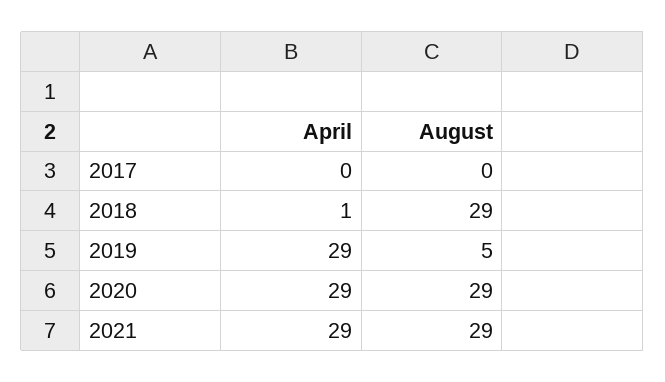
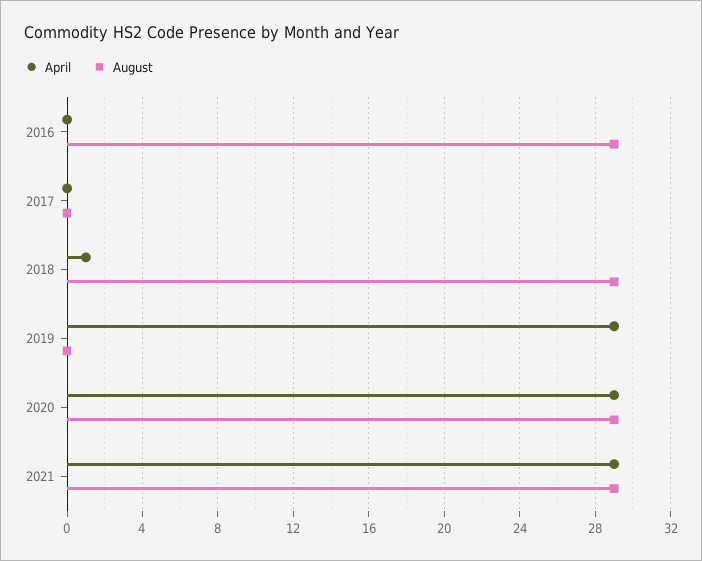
  {
    "April": {
      "2017": 0,
      "2018": 1,
      "2019": 29,
      "2020": 29,
-     "2021": 29
+     "2021": 29,
+     "2016": 0
    },
    "August": {
      "2017": 0,
      "2018": 29,
-     "2019": 5,
+     "2019": 0,
      "2020": 29,
-     "2021": 29
+     "2021": 29,
+     "2016": 29
    }
  }

